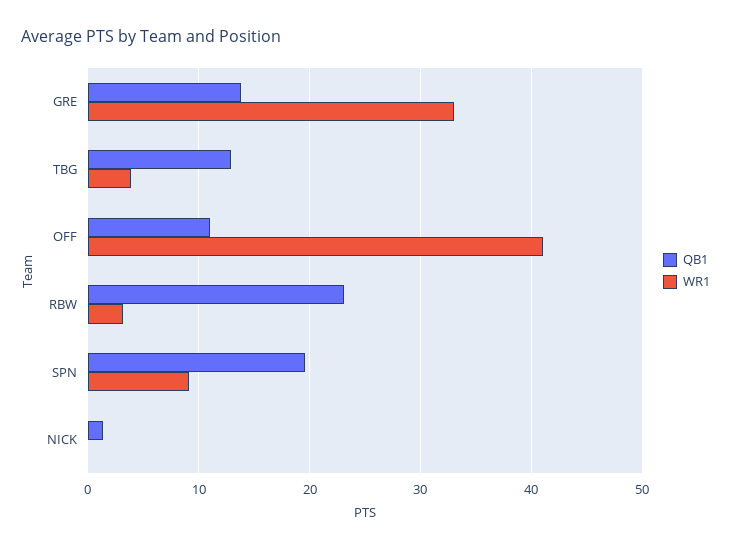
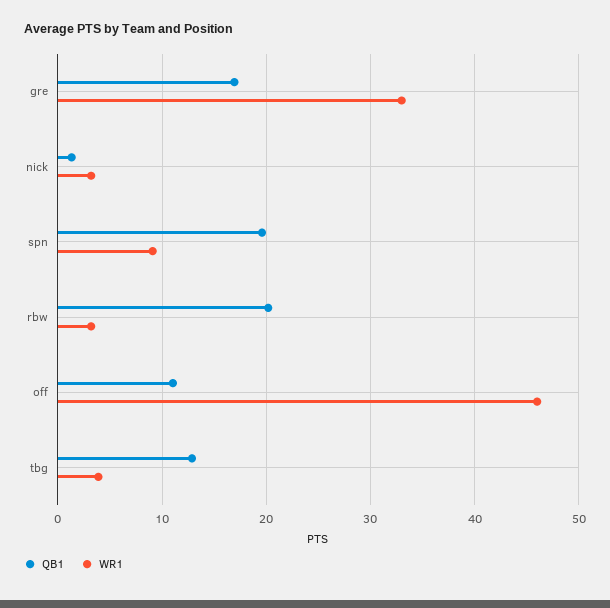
  {
    "QB1": {
-     "GRE": 14,
+     "GRE": 17,
      "TBG": 13,
      "OFF": 11,
-     "RBW": 23,
+     "RBW": 20,
      "SPN": 20,
      "NICK": 1
    },
    "WR1": {
      "GRE": 33,
      "TBG": 4,
-     "OFF": 41,
+     "OFF": 46,
      "RBW": 3,
      "SPN": 9,
-     "NICK": 0
+     "NICK": 3
    }
  }

